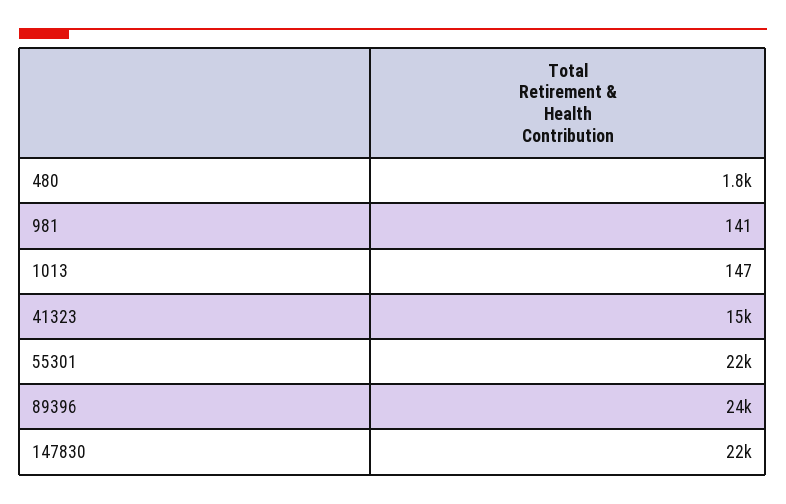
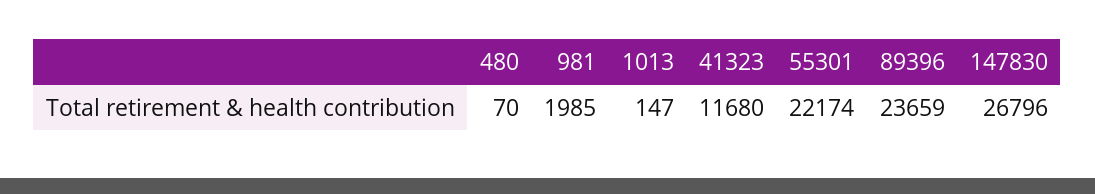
  {
-   "480": 1800,
+   "480": 70,
-   "981": 141,
+   "981": 1985,
    "1013": 147,
-   "41323": 15000,
+   "41323": 11680,
    "55301": 22174,
    "89396": 23659,
-   "147830": 22000
+   "147830": 26796
  }

